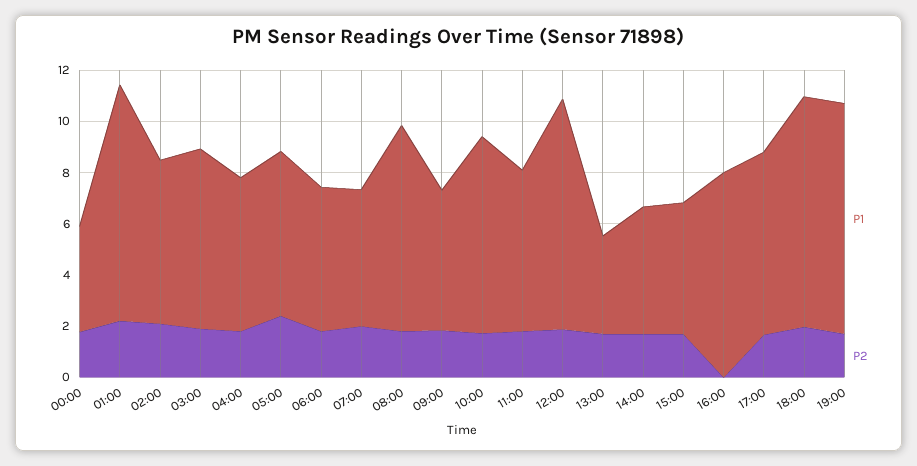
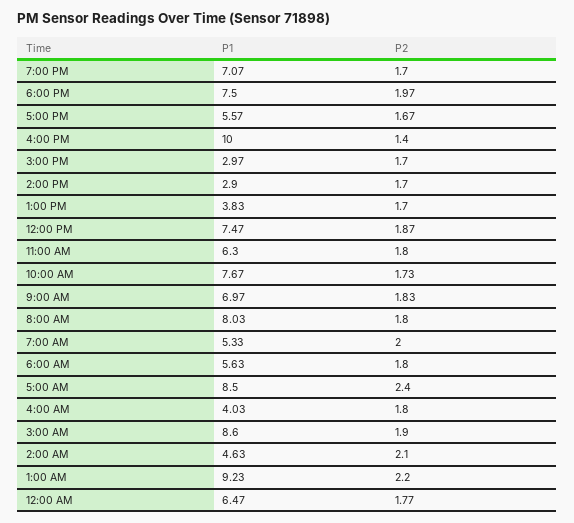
  {
    "P1": {
-     "00:00": 4,
+     "00:00": 6.47,
      "01:00": 9.23,
-     "02:00": 6.5,
+     "02:00": 4.63,
-     "03:00": 7,
+     "03:00": 8.6,
-     "04:00": 6,
+     "04:00": 4.03,
-     "05:00": 6.5,
+     "05:00": 8.5,
      "06:00": 5.63,
      "07:00": 5.33,
      "08:00": 8.03,
-     "09:00": 5.5,
+     "09:00": 6.97,
      "10:00": 7.67,
      "11:00": 6.3,
-     "12:00": 9,
+     "12:00": 7.47,
      "13:00": 3.83,
-     "14:00": 5,
+     "14:00": 2.9,
-     "15:00": 5,
+     "15:00": 2.97,
-     "16:00": 8,
+     "16:00": 10,
-     "17:00": 7,
+     "17:00": 5.57,
-     "18:00": 9,
+     "18:00": 7.5,
-     "19:00": 9
+     "19:00": 7.07
    },
    "P2": {
      "00:00": 1.77,
      "01:00": 2.2,
      "02:00": 2.1,
      "03:00": 1.9,
      "04:00": 1.8,
      "05:00": 2.4,
      "06:00": 1.8,
      "07:00": 2,
      "08:00": 1.8,
      "09:00": 1.83,
      "10:00": 1.73,
      "11:00": 1.8,
      "12:00": 1.87,
      "13:00": 1.7,
      "14:00": 1.7,
      "15:00": 1.7,
-     "16:00": 0,
+     "16:00": 1.4,
      "17:00": 1.67,
      "18:00": 1.97,
      "19:00": 1.7
    }
  }

